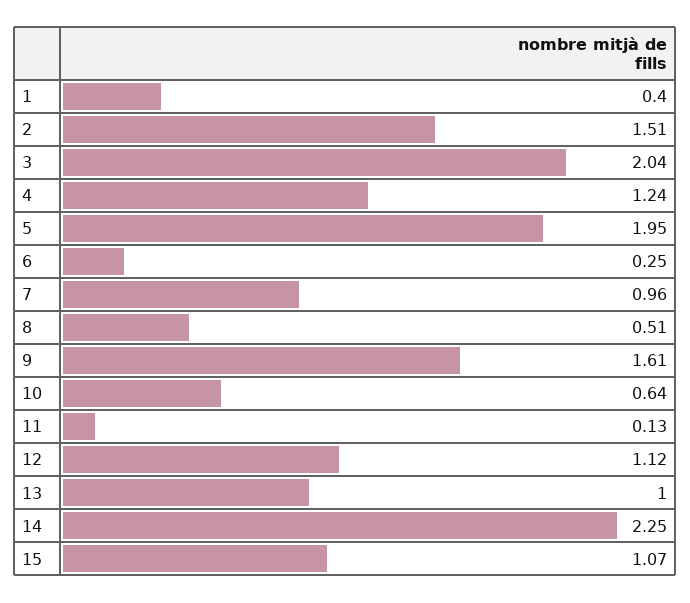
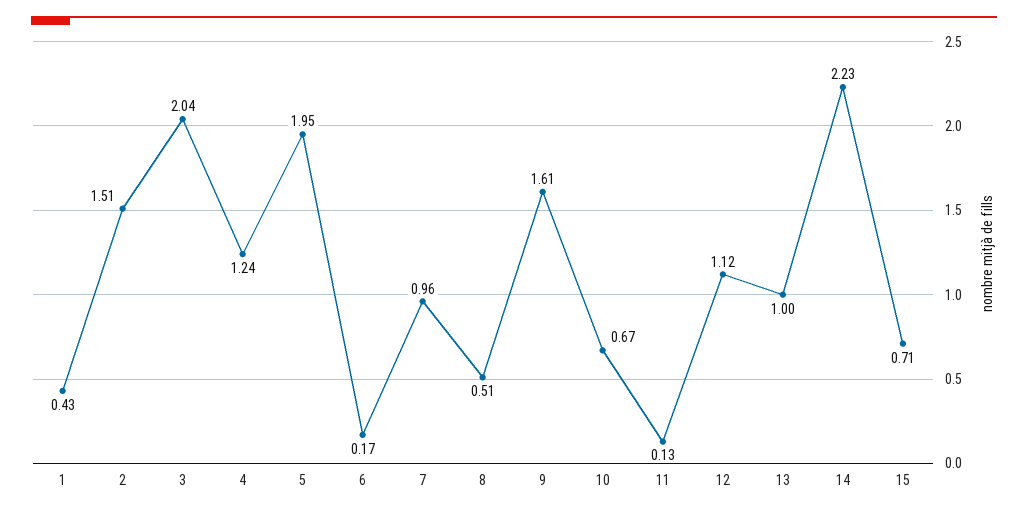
  {
-   "1": 0.4,
+   "1": 0.43,
    "2": 1.51,
    "3": 2.04,
    "4": 1.24,
    "5": 1.95,
-   "6": 0.25,
+   "6": 0.17,
    "7": 0.96,
    "8": 0.51,
    "9": 1.61,
-   "10": 0.64,
+   "10": 0.67,
    "11": 0.13,
    "12": 1.12,
    "13": 1,
-   "14": 2.25,
+   "14": 2.23,
-   "15": 1.07
+   "15": 0.71
  }

